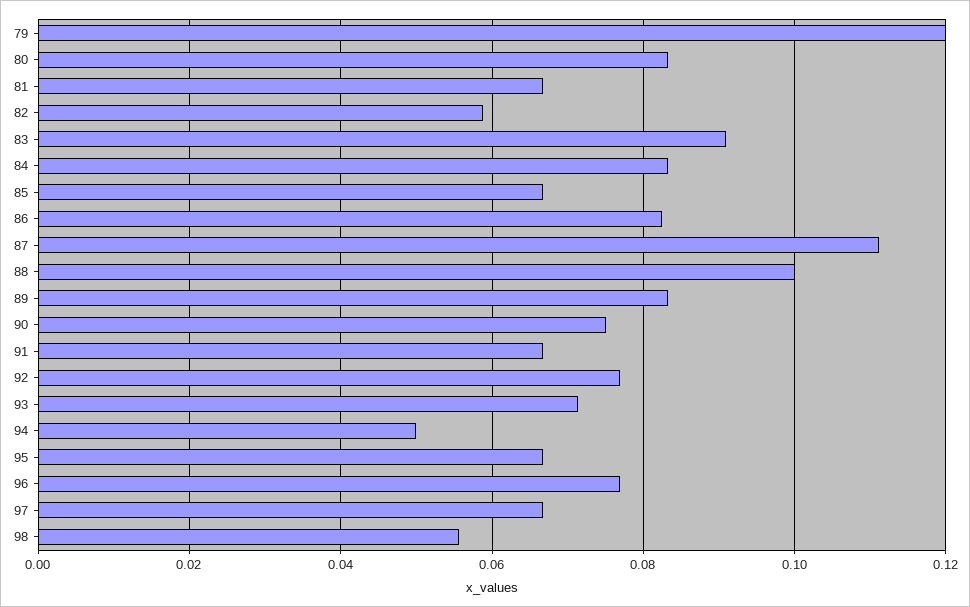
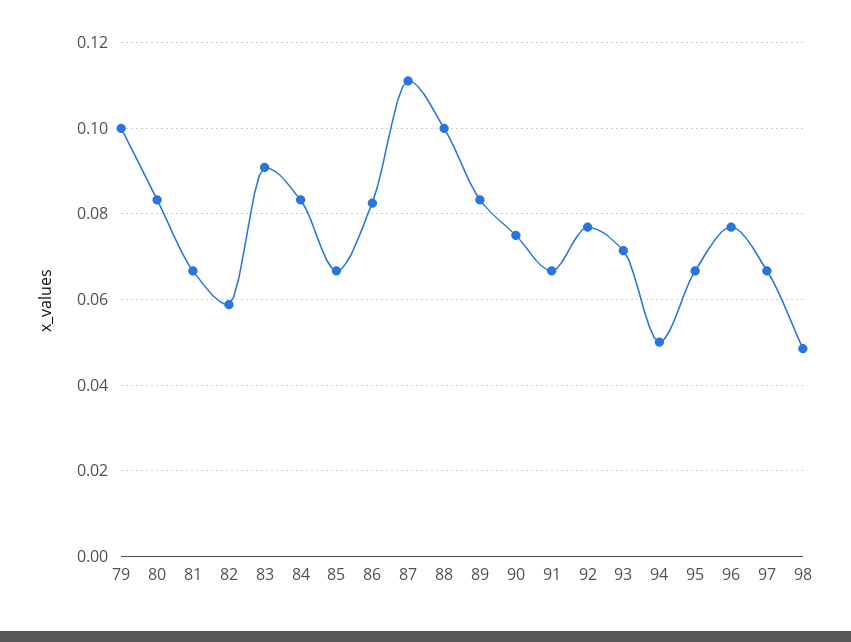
  {
-   "79": 0.12,
+   "79": 0.1,
    "80": 0.084,
    "81": 0.066,
    "82": 0.058,
    "83": 0.09,
    "84": 0.084,
    "85": 0.066,
    "86": 0.082,
    "87": 0.112,
    "88": 0.1,
    "89": 0.084,
    "90": 0.076,
    "91": 0.066,
    "92": 0.076,
    "93": 0.072,
    "94": 0.05,
    "95": 0.066,
    "96": 0.076,
    "97": 0.066,
-   "98": 0.056
+   "98": 0.048
  }

